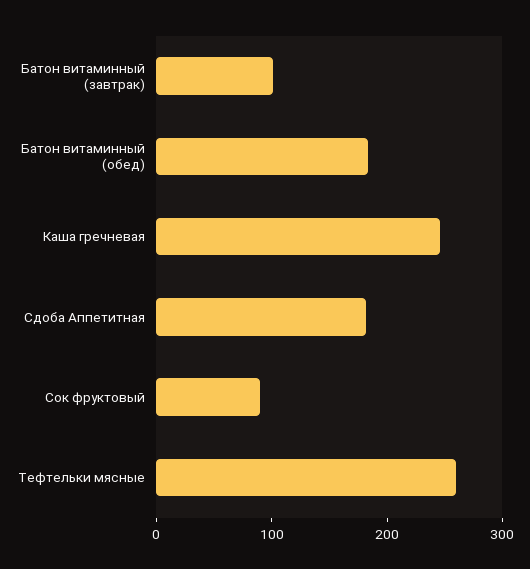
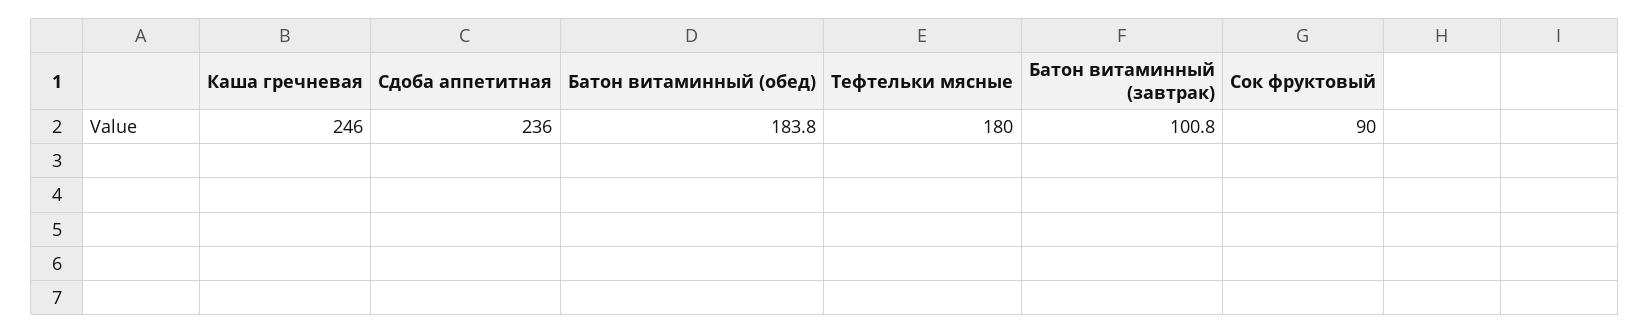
  {
    "Батон витаминный (завтрак)": 100.8,
    "Батон витаминный (обед)": 183.8,
    "Каша гречневая": 246,
-   "Сдоба Аппетитная": 180,
+   "Сдоба Аппетитная": 236,
    "Сок фруктовый": 90,
-   "Тефтельки мясные": 260
+   "Тефтельки мясные": 180
  }

